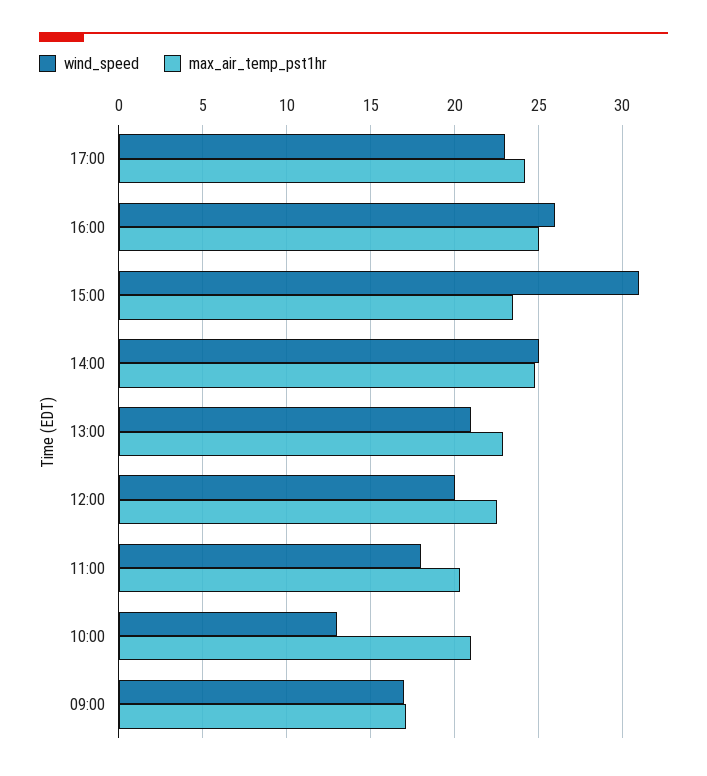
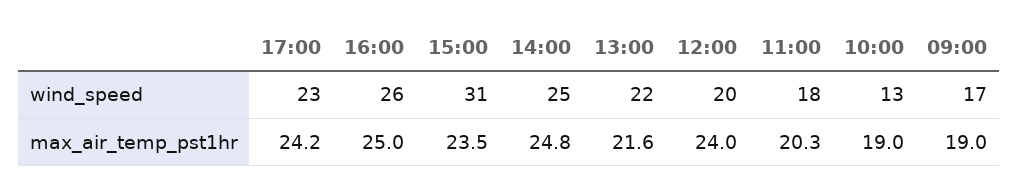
  {
    "wind_speed": {
      "17:00": 23,
      "16:00": 26,
      "15:00": 31,
      "14:00": 25,
-     "13:00": 21,
+     "13:00": 22,
      "12:00": 20,
      "11:00": 18,
      "10:00": 13,
      "09:00": 17
    },
    "max_air_temp_pst1hr": {
      "17:00": 24.2,
      "16:00": 25,
      "15:00": 23.5,
      "14:00": 24.8,
-     "13:00": 23,
+     "13:00": 21.6,
-     "12:00": 22.5,
+     "12:00": 24,
      "11:00": 20.3,
-     "10:00": 21,
+     "10:00": 19,
-     "09:00": 17
+     "09:00": 19
    }
  }

